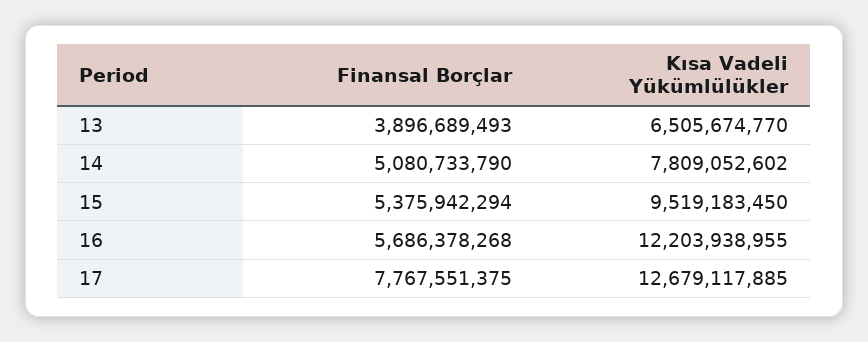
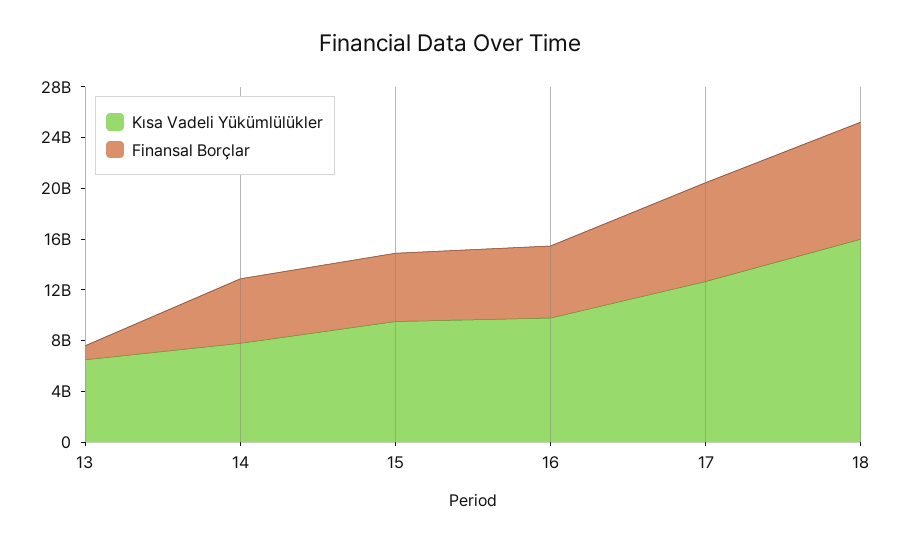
  {
    "Finansal Borçlar": {
-     "13": 3896689493,
+     "13": 1000000000,
      "14": 5080733790,
      "15": 5375942294,
      "16": 5686378268,
-     "17": 7767551375
+     "17": 7767551375,
+     "18": 9000000000
    },
    "Kısa Vadeli Yükümlülükler": {
      "13": 6505674770,
      "14": 7809052602,
      "15": 9519183450,
-     "16": 12203938955,
+     "16": 10000000000,
-     "17": 12679117885
+     "17": 12679117885,
+     "18": 16000000000
    }
  }

